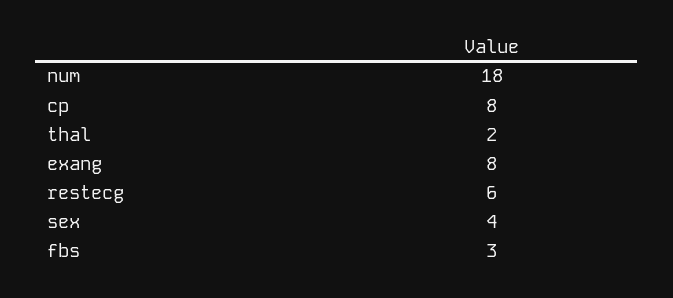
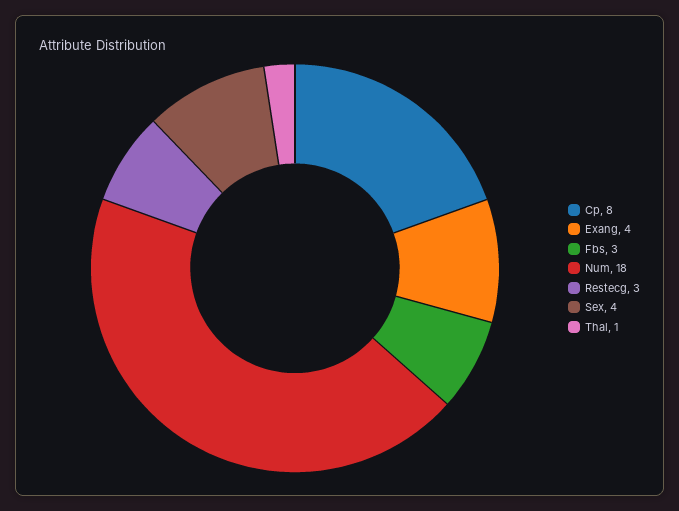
  {
    "num": 18,
    "cp": 8,
-   "thal": 2,
+   "thal": 1,
-   "exang": 8,
+   "exang": 4,
-   "restecg": 6,
+   "restecg": 3,
    "sex": 4,
    "fbs": 3
  }

